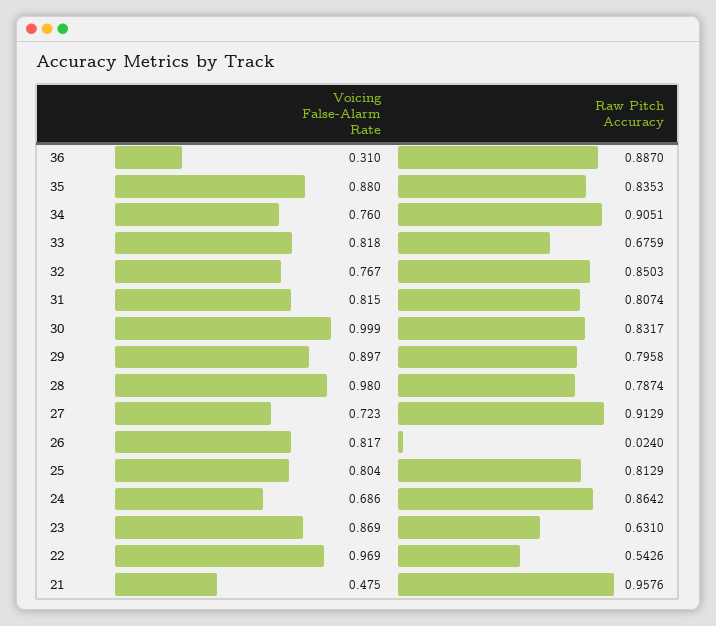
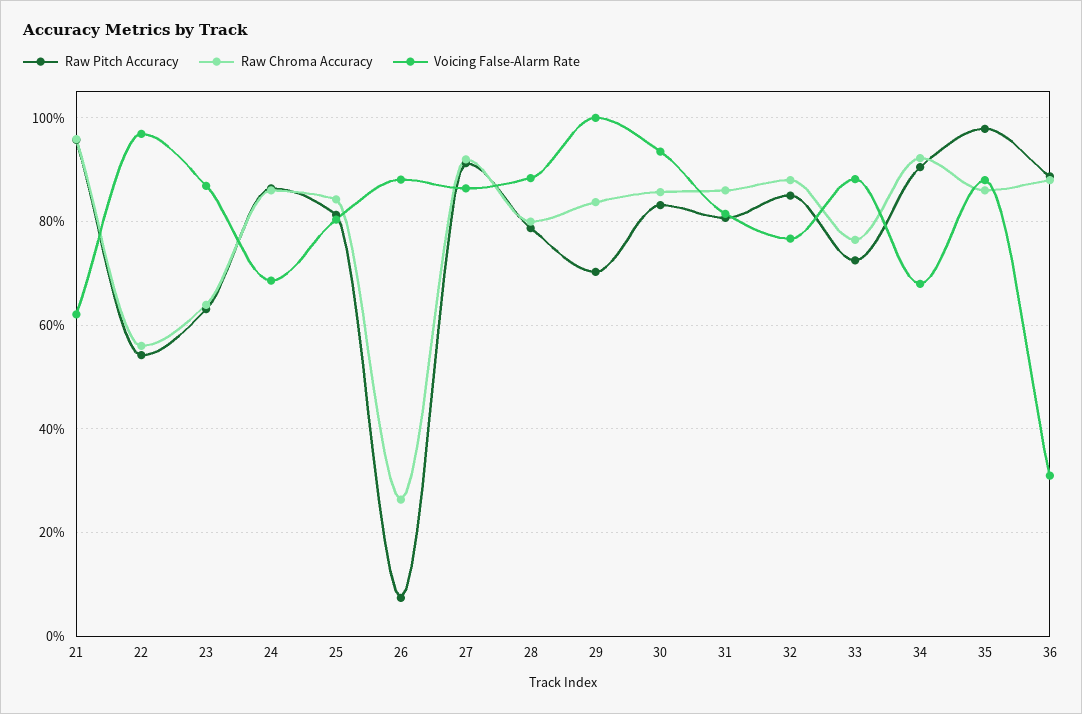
  {
    "Voicing False-Alarm Rate": {
      "36": 0.31,
      "35": 0.88,
-     "34": 0.76,
+     "34": 0.68,
-     "33": 0.818,
+     "33": 0.88,
      "32": 0.767,
      "31": 0.815,
-     "30": 0.999,
+     "30": 0.94,
-     "29": 0.897,
+     "29": 1,
-     "28": 0.98,
+     "28": 0.88,
-     "27": 0.723,
+     "27": 0.86,
-     "26": 0.817,
+     "26": 0.88,
      "25": 0.804,
      "24": 0.686,
      "23": 0.869,
      "22": 0.969,
-     "21": 0.475
+     "21": 0.62
    },
    "Raw Pitch Accuracy": {
      "36": 0.887,
-     "35": 0.8353,
+     "35": 0.98,
      "34": 0.9051,
-     "33": 0.6759,
+     "33": 0.72,
      "32": 0.8503,
      "31": 0.8074,
      "30": 0.8317,
-     "29": 0.7958,
+     "29": 0.7,
      "28": 0.7874,
      "27": 0.9129,
-     "26": 0.024,
+     "26": 0.08,
      "25": 0.8129,
      "24": 0.8642,
      "23": 0.631,
      "22": 0.5426,
      "21": 0.9576
-   }
+   },
+   "Raw Chroma Accuracy": {
+     "21": 0.96,
+     "22": 0.56,
+     "23": 0.64,
+     "24": 0.86,
+     "25": 0.84,
+     "26": 0.26,
+     "27": 0.92,
+     "28": 0.8,
+     "29": 0.84,
+     "30": 0.86,
+     "31": 0.86,
+     "32": 0.88,
+     "33": 0.76,
+     "34": 0.92,
+     "35": 0.86,
+     "36": 0.88
+   }
  }

